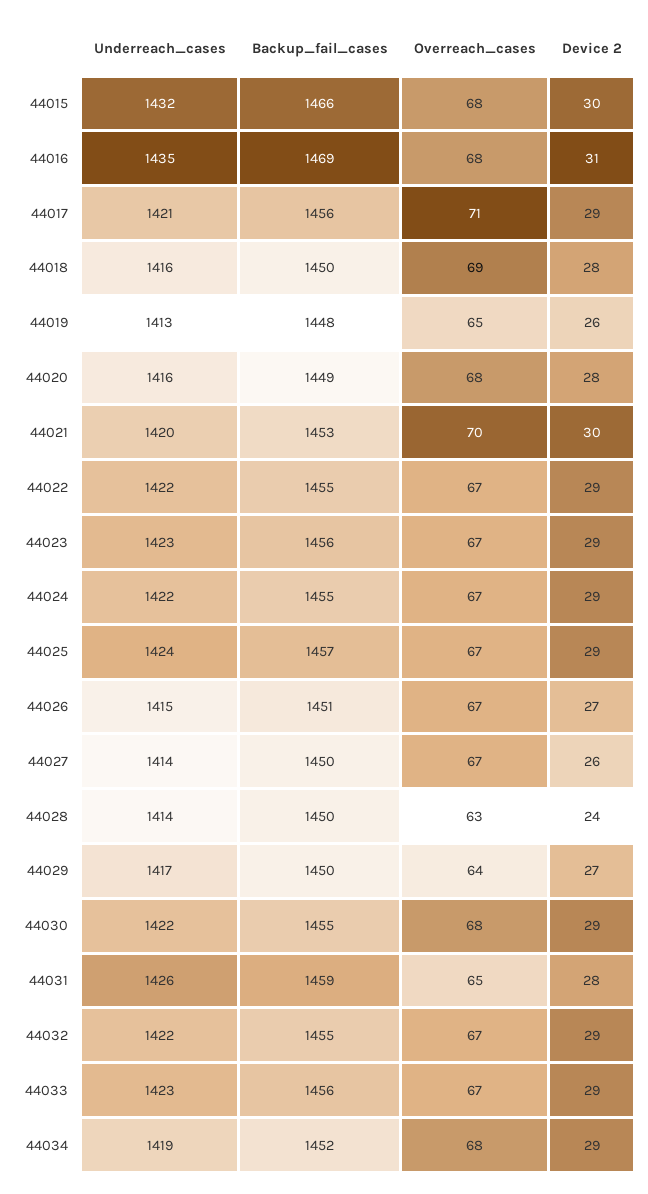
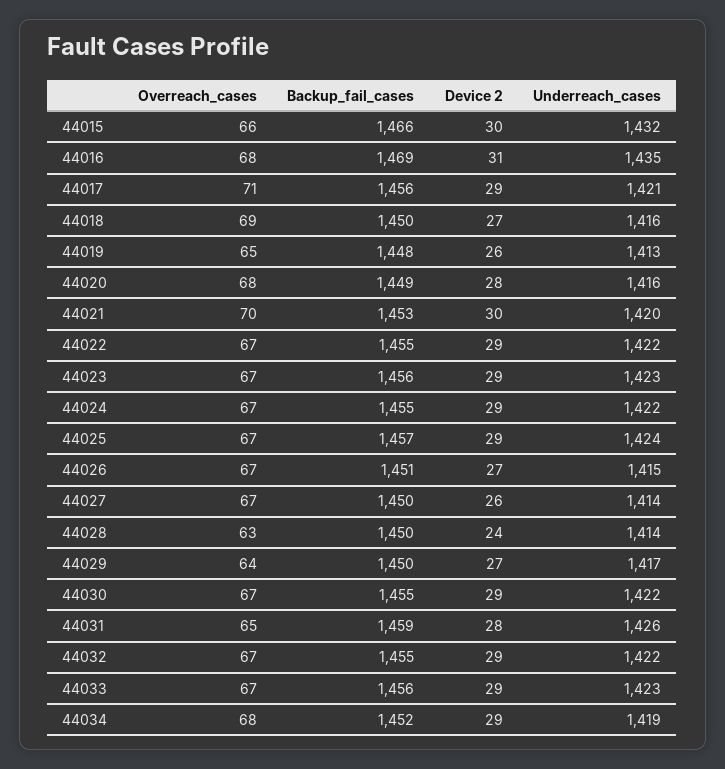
  {
    "Underreach_cases": {
      "44015": 1432,
      "44016": 1435,
      "44017": 1421,
      "44018": 1416,
      "44019": 1413,
      "44020": 1416,
      "44021": 1420,
      "44022": 1422,
      "44023": 1423,
      "44024": 1422,
      "44025": 1424,
      "44026": 1415,
      "44027": 1414,
      "44028": 1414,
      "44029": 1417,
      "44030": 1422,
      "44031": 1426,
      "44032": 1422,
      "44033": 1423,
      "44034": 1419
    },
    "Backup_fail_cases": {
      "44015": 1466,
      "44016": 1469,
      "44017": 1456,
      "44018": 1450,
      "44019": 1448,
      "44020": 1449,
      "44021": 1453,
      "44022": 1455,
      "44023": 1456,
      "44024": 1455,
      "44025": 1457,
      "44026": 1451,
      "44027": 1450,
      "44028": 1450,
      "44029": 1450,
      "44030": 1455,
      "44031": 1459,
      "44032": 1455,
      "44033": 1456,
      "44034": 1452
    },
    "Overreach_cases": {
-     "44015": 68,
+     "44015": 66,
      "44016": 68,
      "44017": 71,
      "44018": 69,
      "44019": 65,
      "44020": 68,
      "44021": 70,
      "44022": 67,
      "44023": 67,
      "44024": 67,
      "44025": 67,
      "44026": 67,
      "44027": 67,
      "44028": 63,
      "44029": 64,
-     "44030": 68,
+     "44030": 67,
      "44031": 65,
      "44032": 67,
      "44033": 67,
      "44034": 68
    },
    "Device 2": {
      "44015": 30,
      "44016": 31,
      "44017": 29,
-     "44018": 28,
+     "44018": 27,
      "44019": 26,
      "44020": 28,
      "44021": 30,
      "44022": 29,
      "44023": 29,
      "44024": 29,
      "44025": 29,
      "44026": 27,
      "44027": 26,
      "44028": 24,
      "44029": 27,
      "44030": 29,
      "44031": 28,
      "44032": 29,
      "44033": 29,
      "44034": 29
    }
  }

